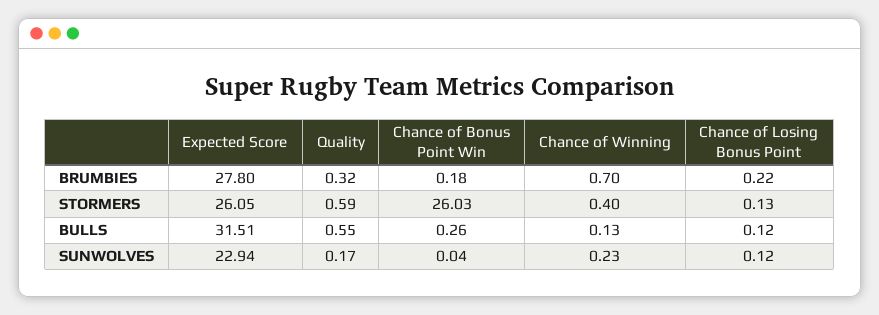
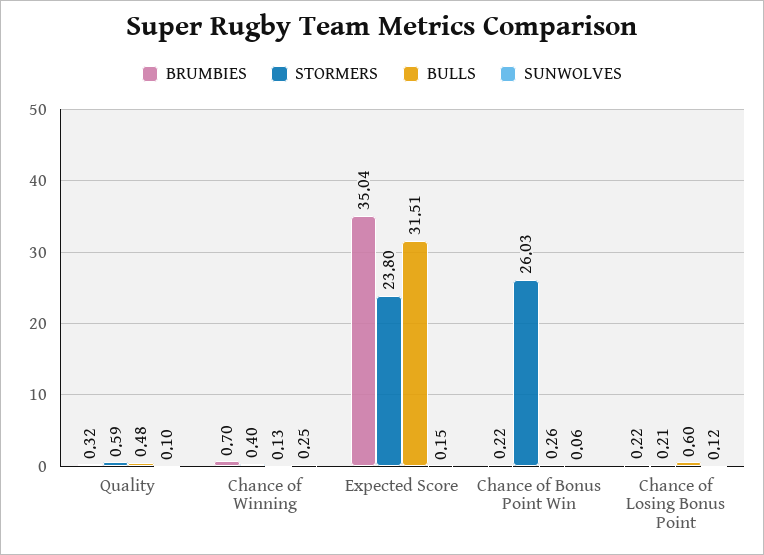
  {
    "BRUMBIES": {
-     "Expected Score": 27.8,
+     "Expected Score": 35.04,
      "Quality": 0.32,
-     "Chance of Bonus Point Win": 0.18,
+     "Chance of Bonus Point Win": 0.22,
      "Chance of Winning": 0.7,
      "Chance of Losing Bonus Point": 0.22
    },
    "STORMERS": {
-     "Expected Score": 26.05,
+     "Expected Score": 23.8,
      "Quality": 0.59,
      "Chance of Bonus Point Win": 26.03,
      "Chance of Winning": 0.4,
-     "Chance of Losing Bonus Point": 0.13
+     "Chance of Losing Bonus Point": 0.21
    },
    "BULLS": {
      "Expected Score": 31.51,
-     "Quality": 0.55,
+     "Quality": 0.48,
      "Chance of Bonus Point Win": 0.26,
      "Chance of Winning": 0.13,
-     "Chance of Losing Bonus Point": 0.12
+     "Chance of Losing Bonus Point": 0.6
    },
    "SUNWOLVES": {
-     "Expected Score": 22.94,
+     "Expected Score": 0.15,
-     "Quality": 0.17,
+     "Quality": 0.1,
-     "Chance of Bonus Point Win": 0.04,
+     "Chance of Bonus Point Win": 0.06,
-     "Chance of Winning": 0.23,
+     "Chance of Winning": 0.25,
      "Chance of Losing Bonus Point": 0.12
    }
  }

